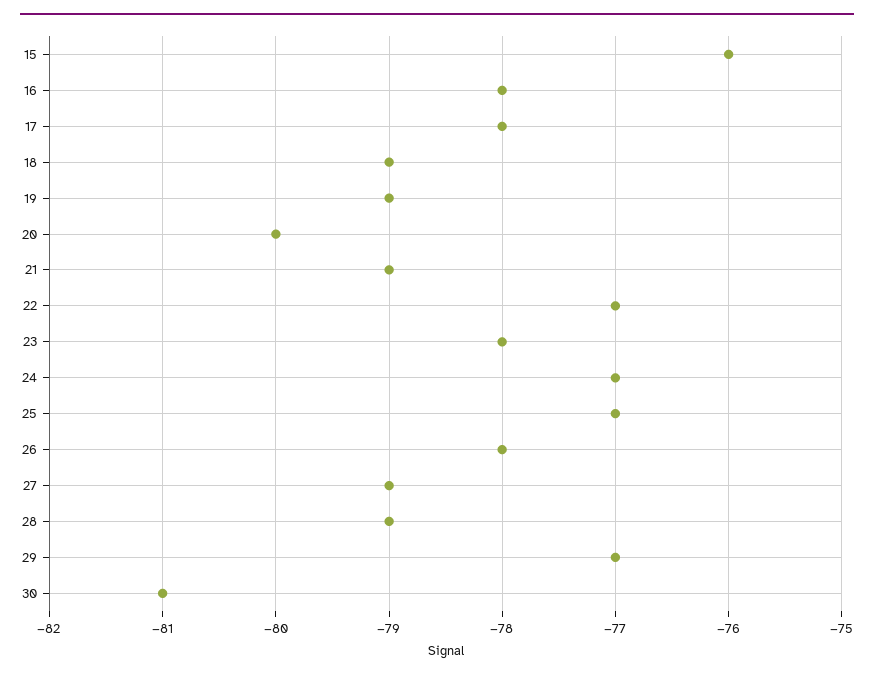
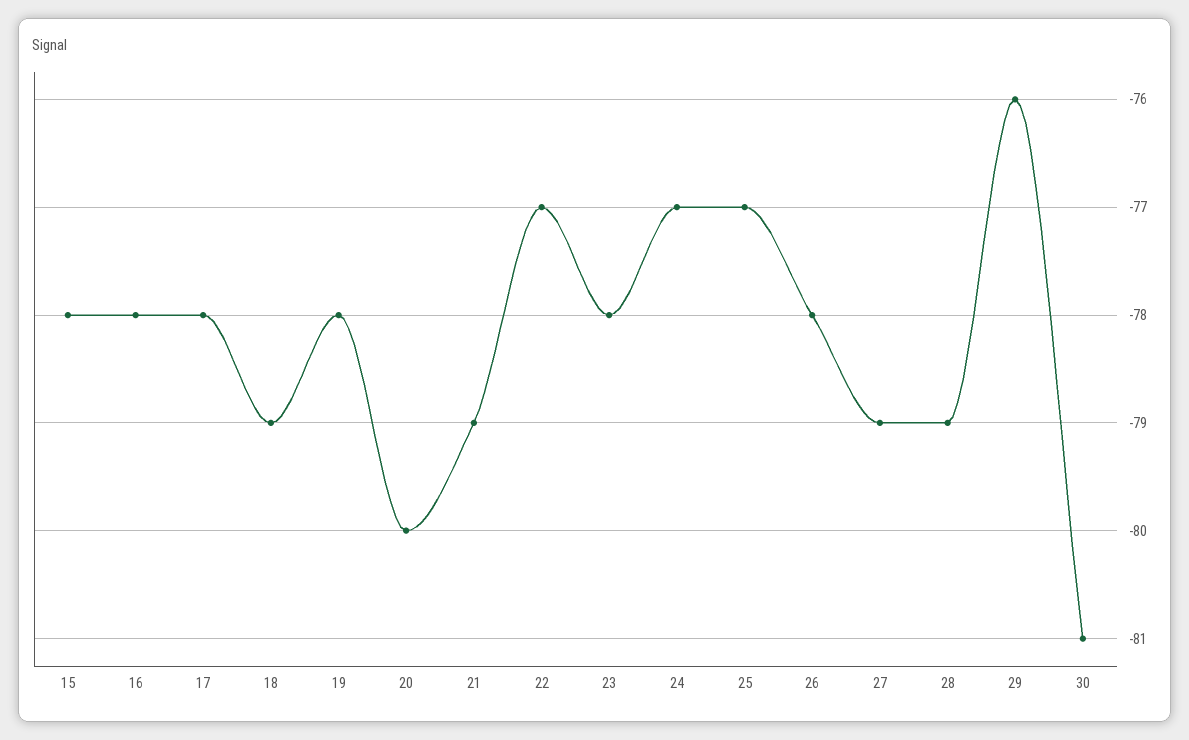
  {
-   "15": -76,
+   "15": -78,
    "16": -78,
    "17": -78,
    "18": -79,
-   "19": -79,
+   "19": -78,
    "20": -80,
    "21": -79,
    "22": -77,
    "23": -78,
    "24": -77,
    "25": -77,
    "26": -78,
    "27": -79,
    "28": -79,
-   "29": -77,
+   "29": -76,
    "30": -81
  }

